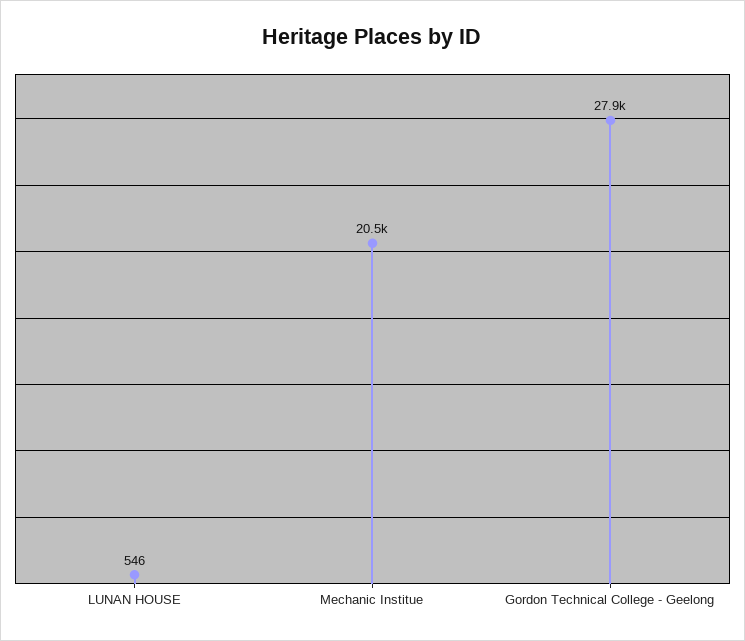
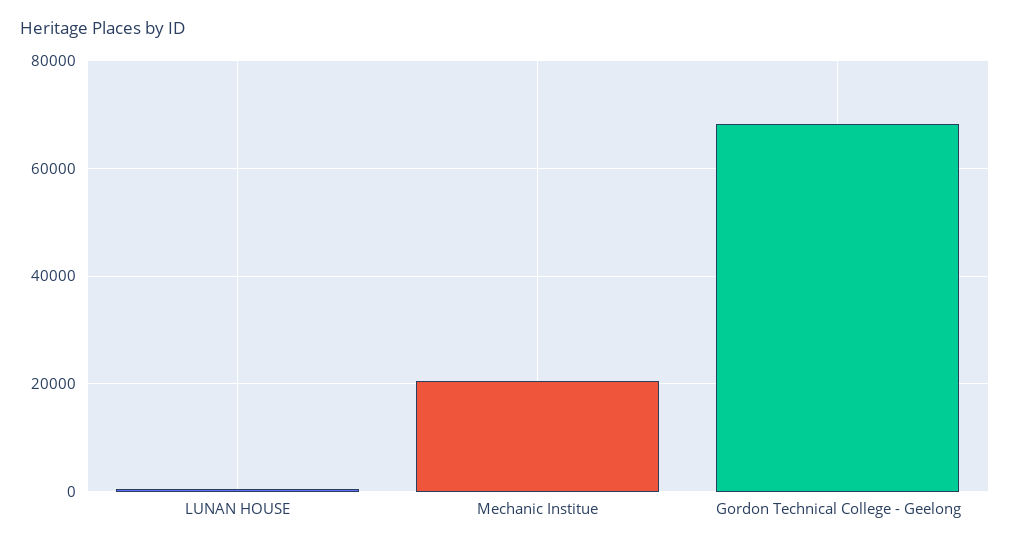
  {
    "LUNAN HOUSE": 546,
    "Mechanic Institue": 20500,
-   "Gordon Technical College - Geelong": 27900
+   "Gordon Technical College - Geelong": 68000
  }

